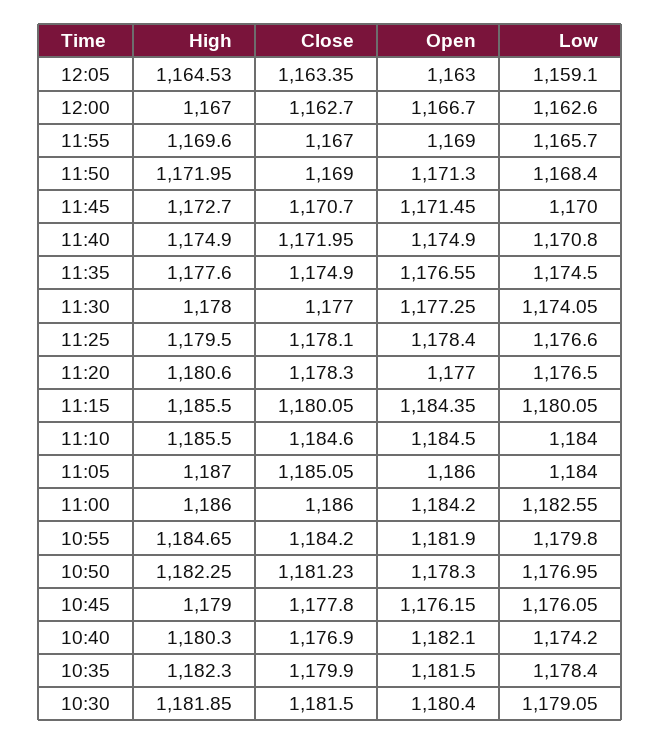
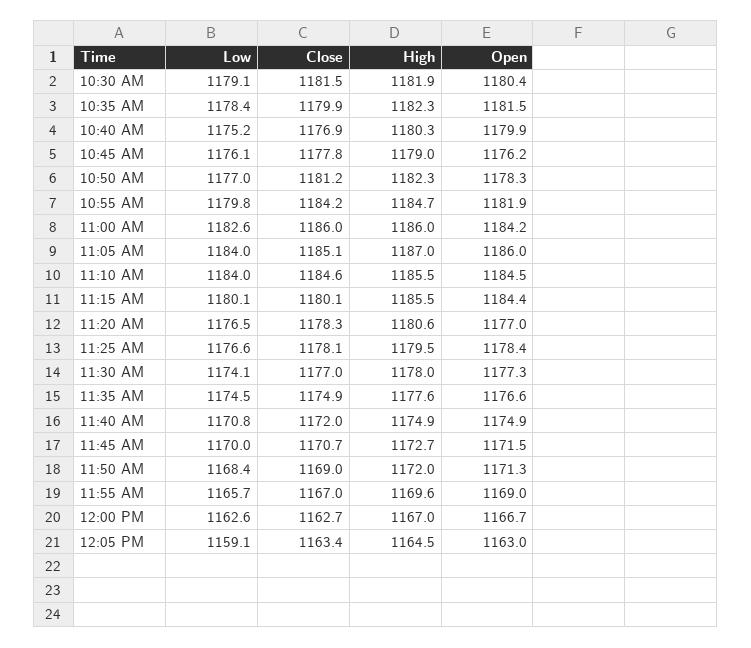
  {
    "High": {
      "12:05": 1164.53,
      "12:00": 1167,
      "11:55": 1169.6,
      "11:50": 1171.95,
      "11:45": 1172.7,
      "11:40": 1174.9,
      "11:35": 1177.6,
      "11:30": 1178,
      "11:25": 1179.5,
      "11:20": 1180.6,
      "11:15": 1185.5,
      "11:10": 1185.5,
      "11:05": 1187,
      "11:00": 1186,
      "10:55": 1184.65,
      "10:50": 1182.25,
      "10:45": 1179,
      "10:40": 1180.3,
      "10:35": 1182.3,
      "10:30": 1181.85
    },
    "Close": {
      "12:05": 1163.35,
      "12:00": 1162.7,
      "11:55": 1167,
      "11:50": 1169,
      "11:45": 1170.7,
      "11:40": 1171.95,
      "11:35": 1174.9,
      "11:30": 1177,
      "11:25": 1178.1,
      "11:20": 1178.3,
      "11:15": 1180.05,
      "11:10": 1184.6,
      "11:05": 1185.05,
      "11:00": 1186,
      "10:55": 1184.2,
      "10:50": 1181.23,
      "10:45": 1177.8,
      "10:40": 1176.9,
      "10:35": 1179.9,
      "10:30": 1181.5
    },
    "Open": {
      "12:05": 1163,
      "12:00": 1166.7,
      "11:55": 1169,
      "11:50": 1171.3,
      "11:45": 1171.45,
      "11:40": 1174.9,
      "11:35": 1176.55,
      "11:30": 1177.25,
      "11:25": 1178.4,
      "11:20": 1177,
      "11:15": 1184.35,
      "11:10": 1184.5,
      "11:05": 1186,
      "11:00": 1184.2,
      "10:55": 1181.9,
      "10:50": 1178.3,
      "10:45": 1176.15,
-     "10:40": 1182.1,
+     "10:40": 1179.9,
      "10:35": 1181.5,
      "10:30": 1180.4
    },
    "Low": {
      "12:05": 1159.1,
      "12:00": 1162.6,
      "11:55": 1165.7,
      "11:50": 1168.4,
      "11:45": 1170,
      "11:40": 1170.8,
      "11:35": 1174.5,
      "11:30": 1174.05,
      "11:25": 1176.6,
      "11:20": 1176.5,
      "11:15": 1180.05,
      "11:10": 1184,
      "11:05": 1184,
      "11:00": 1182.55,
      "10:55": 1179.8,
      "10:50": 1176.95,
      "10:45": 1176.05,
-     "10:40": 1174.2,
+     "10:40": 1175.2,
      "10:35": 1178.4,
      "10:30": 1179.05
    }
  }

